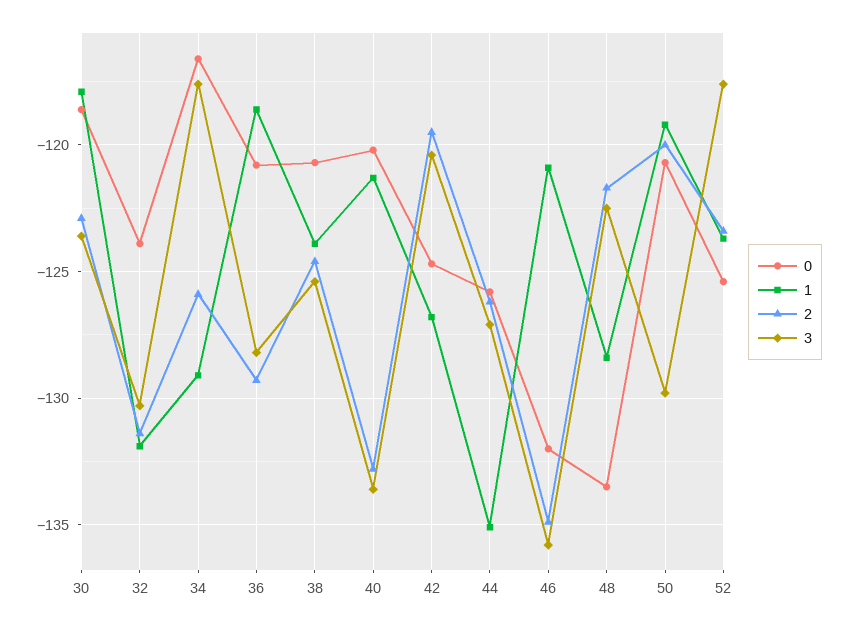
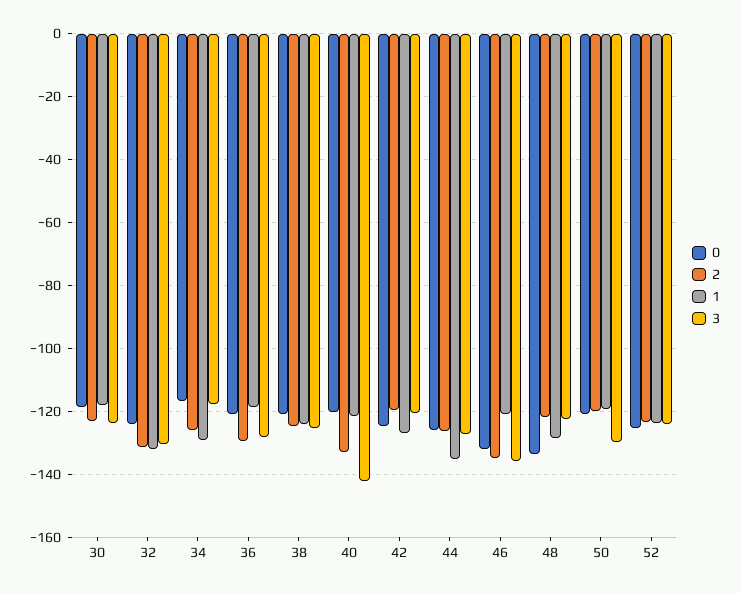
  {
    "0": {
      "30": -118.5,
      "32": -124,
      "34": -116.5,
      "36": -121,
      "38": -120.5,
      "40": -120,
      "42": -124.5,
      "44": -126,
      "46": -132,
      "48": -133.5,
      "50": -120.5,
      "52": -125.5
    },
    "1": {
      "30": -118,
      "32": -132,
      "34": -129,
      "36": -118.5,
      "38": -124,
      "40": -121.5,
      "42": -127,
      "44": -135,
      "46": -121,
      "48": -128.5,
      "50": -119,
      "52": -123.5
    },
    "2": {
      "30": -123,
      "32": -131.5,
      "34": -126,
      "36": -129.5,
      "38": -124.5,
      "40": -133,
      "42": -119.5,
      "44": -126,
      "46": -135,
      "48": -121.5,
      "50": -120,
      "52": -123.5
    },
    "3": {
      "30": -123.5,
      "32": -130.5,
      "34": -117.5,
      "36": -128,
      "38": -125.5,
-     "40": -133.5,
+     "40": -142,
      "42": -120.5,
      "44": -127,
      "46": -136,
      "48": -122.5,
      "50": -130,
-     "52": -117.5
+     "52": -124
    }
  }

